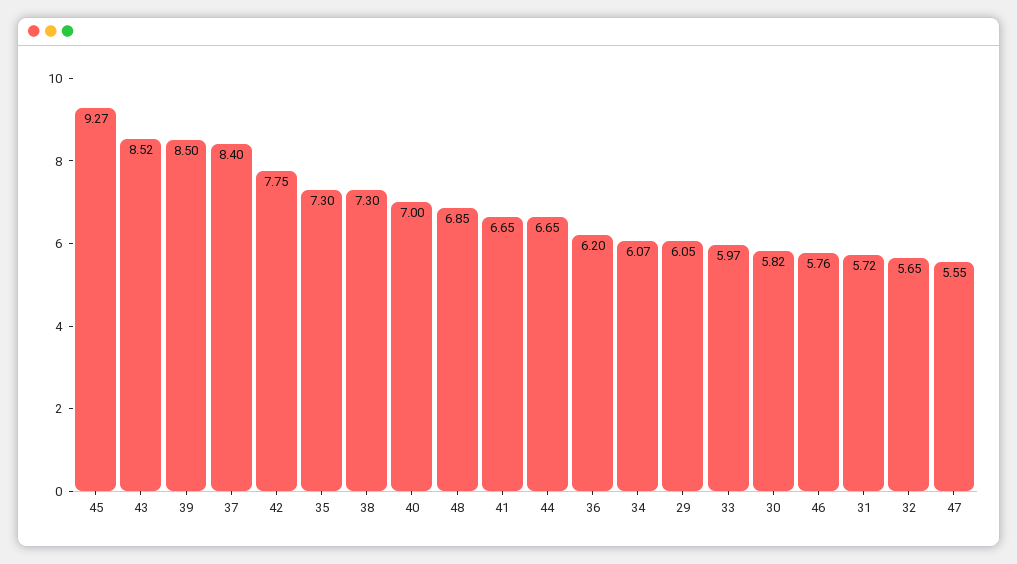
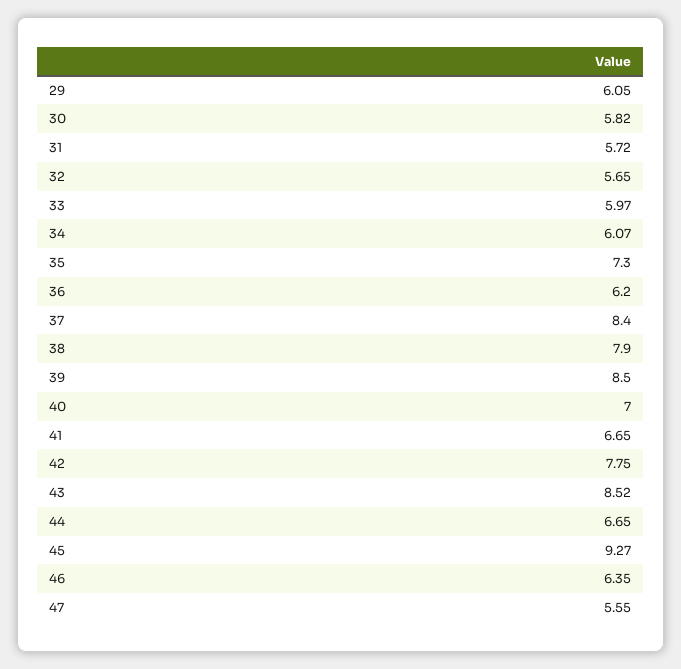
  {
    "45": 9.27,
    "43": 8.52,
    "39": 8.5,
    "37": 8.4,
    "42": 7.75,
    "35": 7.3,
-   "38": 7.3,
+   "38": 7.9,
    "40": 7,
-   "48": 6.85,
    "41": 6.65,
    "44": 6.65,
    "36": 6.2,
    "34": 6.07,
    "29": 6.05,
    "33": 5.97,
    "30": 5.82,
-   "46": 5.76,
+   "46": 6.35,
    "31": 5.72,
    "32": 5.65,
    "47": 5.55
  }

